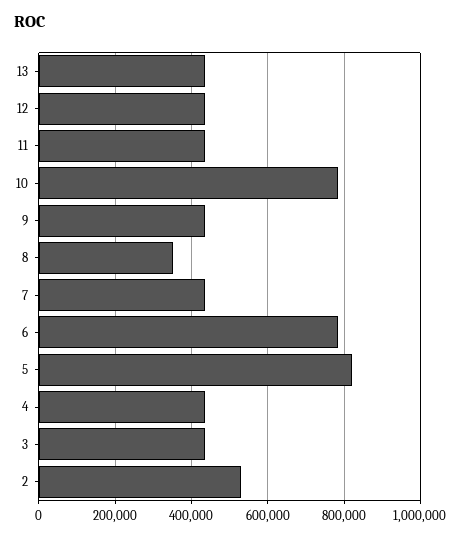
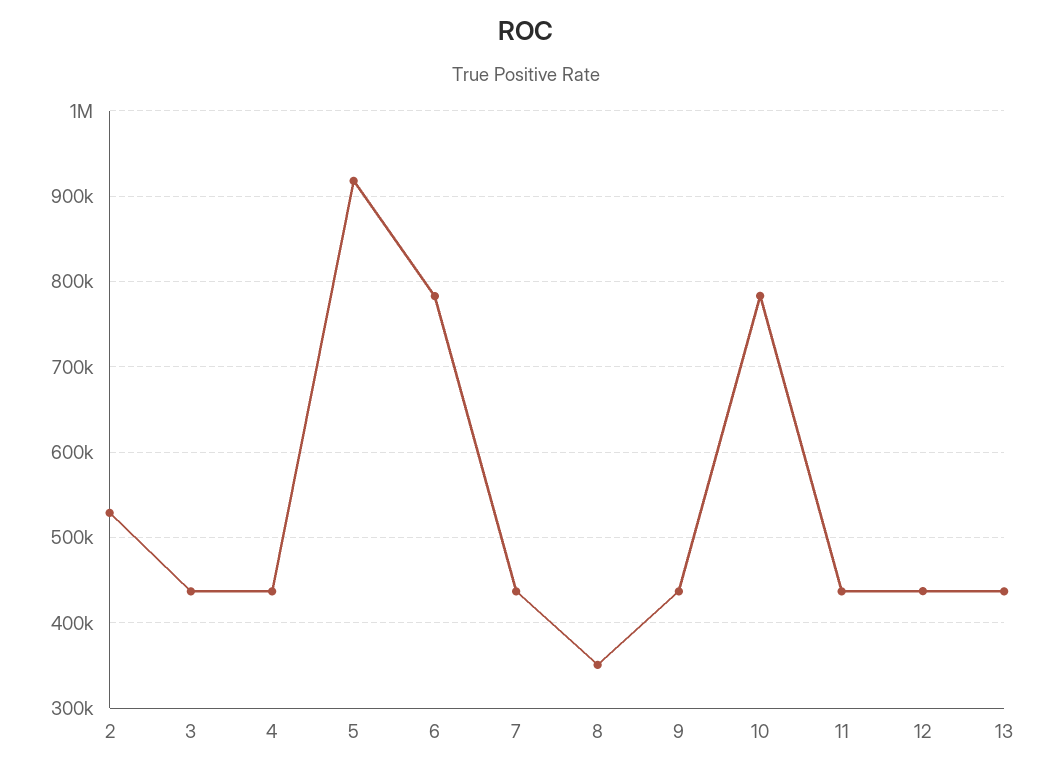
  {
    "13": 440000,
    "12": 440000,
    "11": 440000,
    "10": 780000,
    "9": 440000,
    "8": 350000,
    "7": 440000,
    "6": 780000,
-   "5": 820000,
+   "5": 920000,
    "4": 440000,
    "3": 440000,
    "2": 530000
  }

